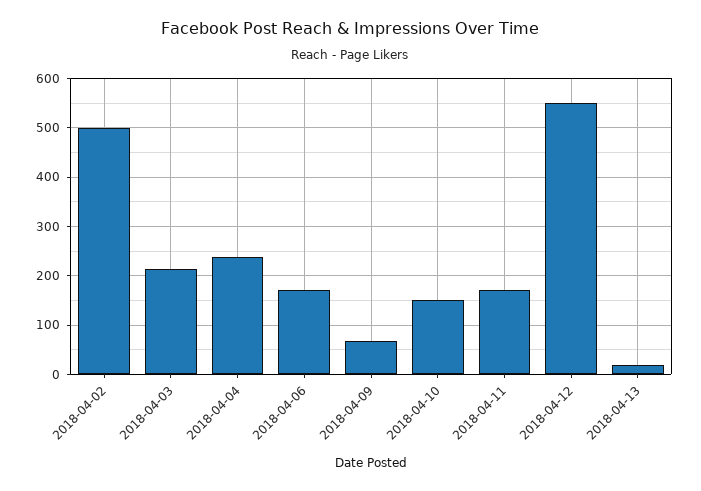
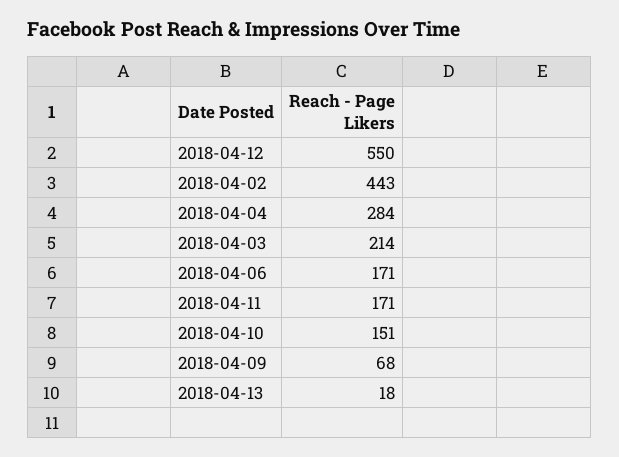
  {
-   "2018-04-02": 500,
+   "2018-04-02": 443,
    "2018-04-03": 214,
-   "2018-04-04": 240,
+   "2018-04-04": 284,
    "2018-04-06": 171,
    "2018-04-09": 68,
    "2018-04-10": 151,
    "2018-04-11": 171,
    "2018-04-12": 550,
    "2018-04-13": 18
  }

